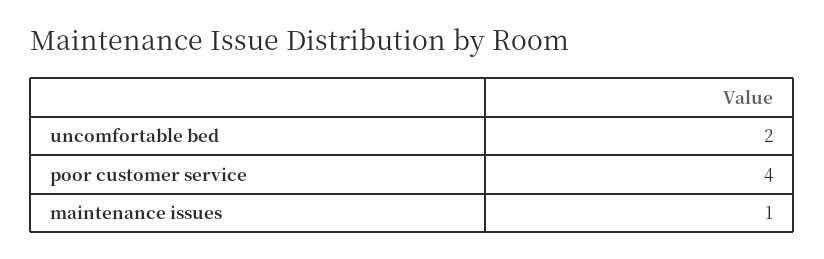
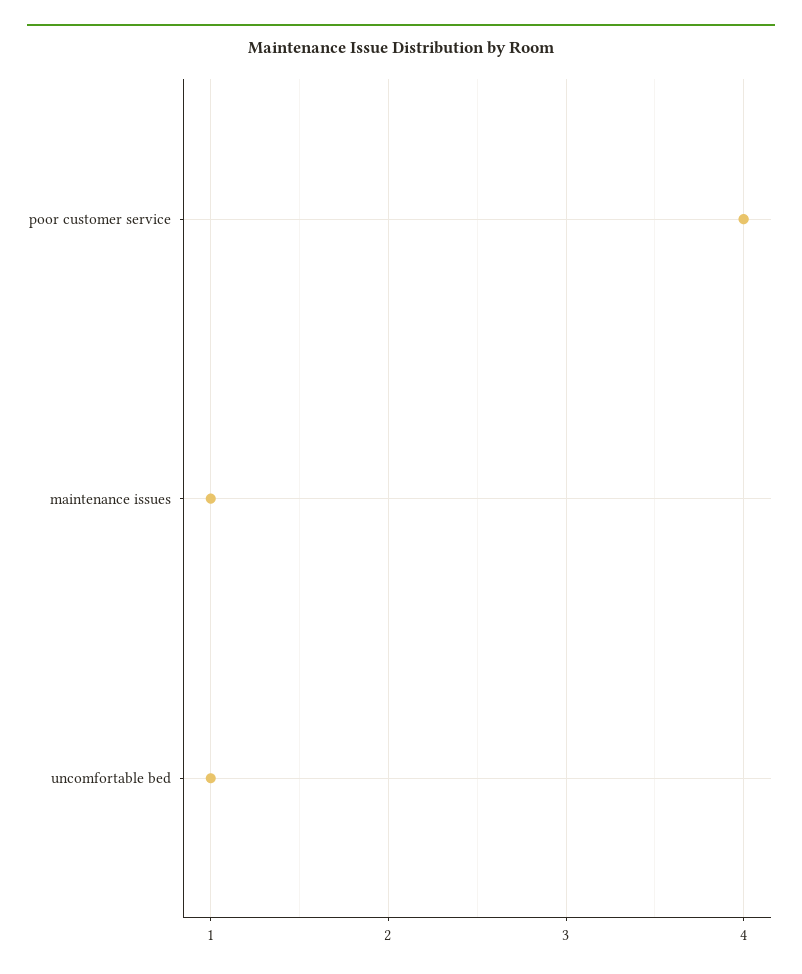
  {
-   "uncomfortable bed": 2,
+   "uncomfortable bed": 1,
    "poor customer service": 4,
    "maintenance issues": 1
  }

